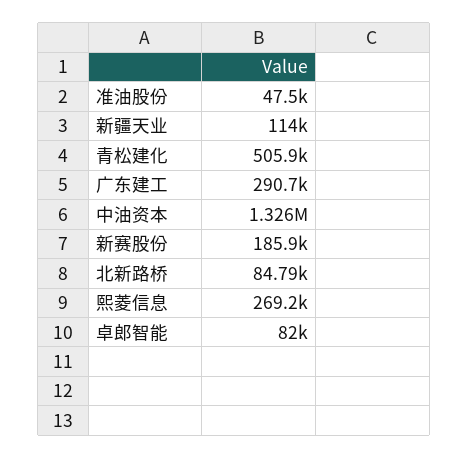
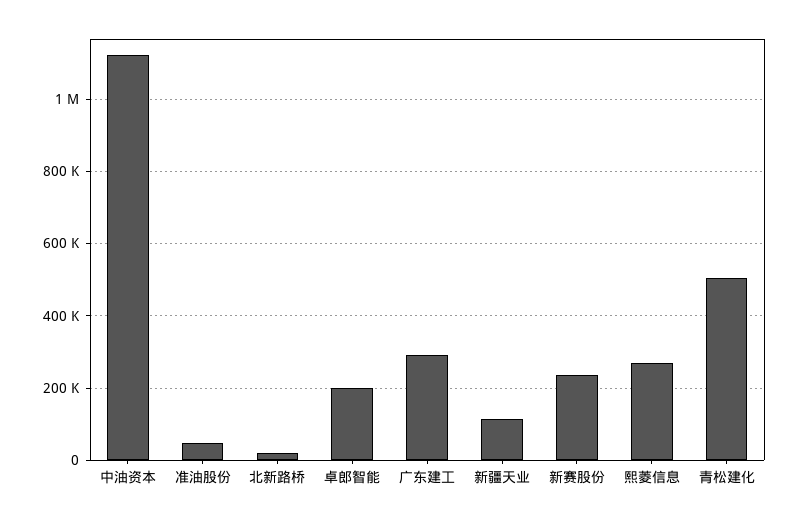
  {
    "准油股份": 47500,
    "新疆天业": 114000,
    "青松建化": 505900,
    "广东建工": 290700,
-   "中油资本": 1326000,
+   "中油资本": 1120000,
-   "新赛股份": 185900,
+   "新赛股份": 240000,
-   "北新路桥": 84790,
+   "北新路桥": 20000,
    "熙菱信息": 269200,
-   "卓郎智能": 82000
+   "卓郎智能": 200000
  }

